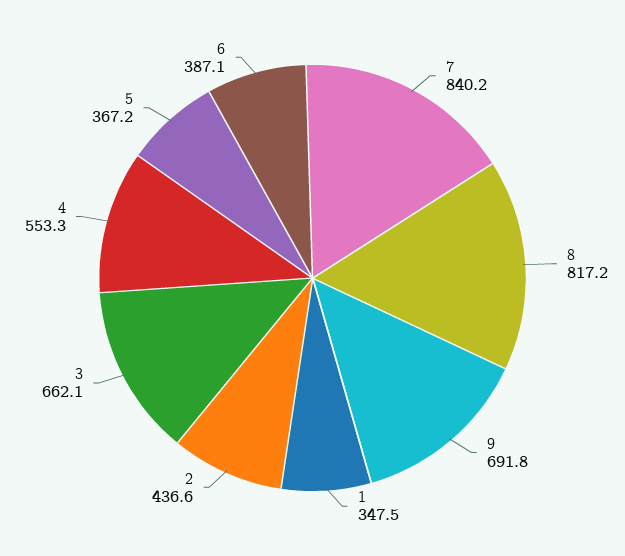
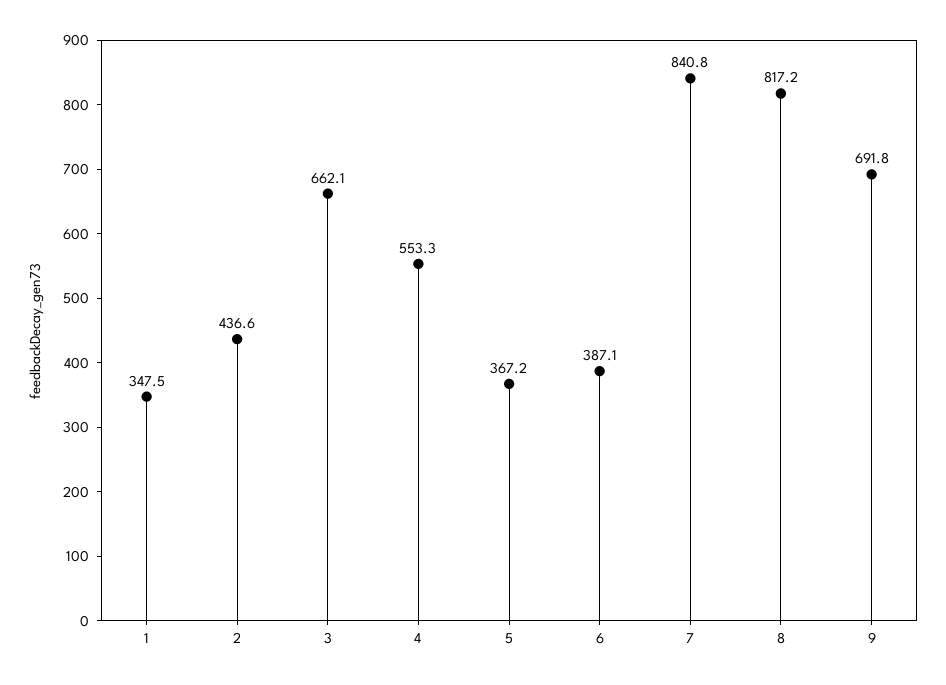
  {
-   "7": 840.2,
+   "7": 840.8,
    "8": 817.2,
    "9": 691.8,
    "1": 347.5,
    "2": 436.6,
    "3": 662.1,
    "4": 553.3,
    "5": 367.2,
    "6": 387.1
  }

